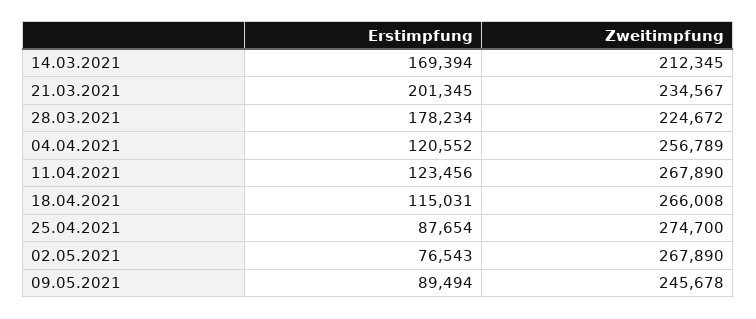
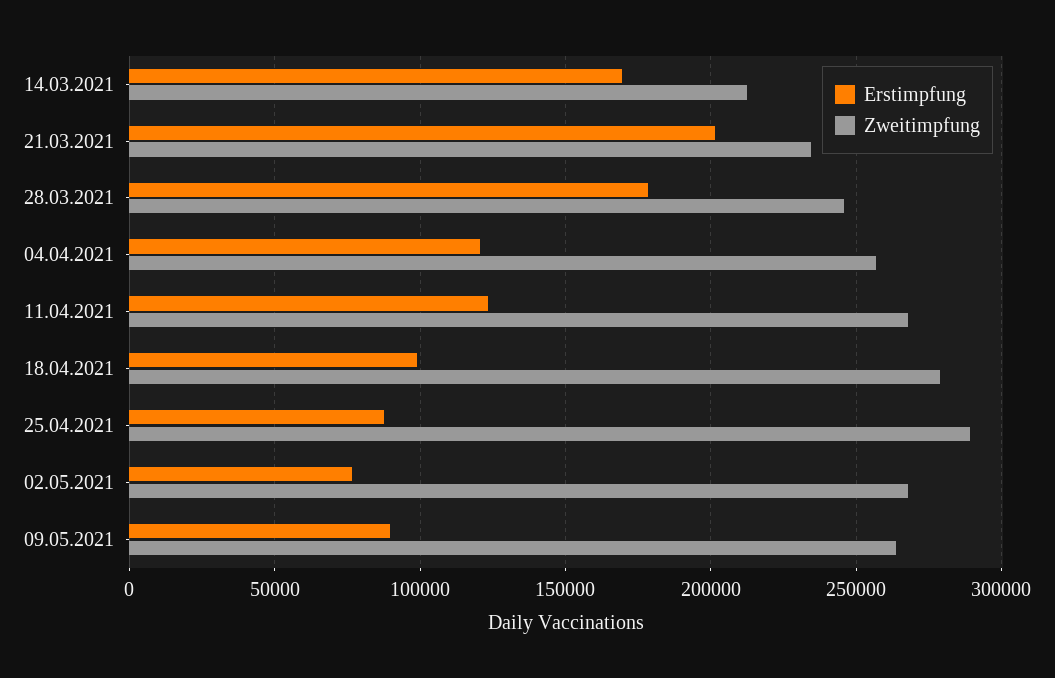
  {
    "Erstimpfung": {
      "14.03.2021": 169394,
      "21.03.2021": 201345,
      "28.03.2021": 178234,
      "04.04.2021": 120552,
      "11.04.2021": 123456,
-     "18.04.2021": 115031,
+     "18.04.2021": 100000,
      "25.04.2021": 87654,
      "02.05.2021": 76543,
      "09.05.2021": 89494
    },
    "Zweitimpfung": {
      "14.03.2021": 212345,
      "21.03.2021": 234567,
-     "28.03.2021": 224672,
+     "28.03.2021": 245000,
      "04.04.2021": 256789,
      "11.04.2021": 267890,
-     "18.04.2021": 266008,
+     "18.04.2021": 280000,
-     "25.04.2021": 274700,
+     "25.04.2021": 290000,
      "02.05.2021": 267890,
-     "09.05.2021": 245678
+     "09.05.2021": 265000
    }
  }

